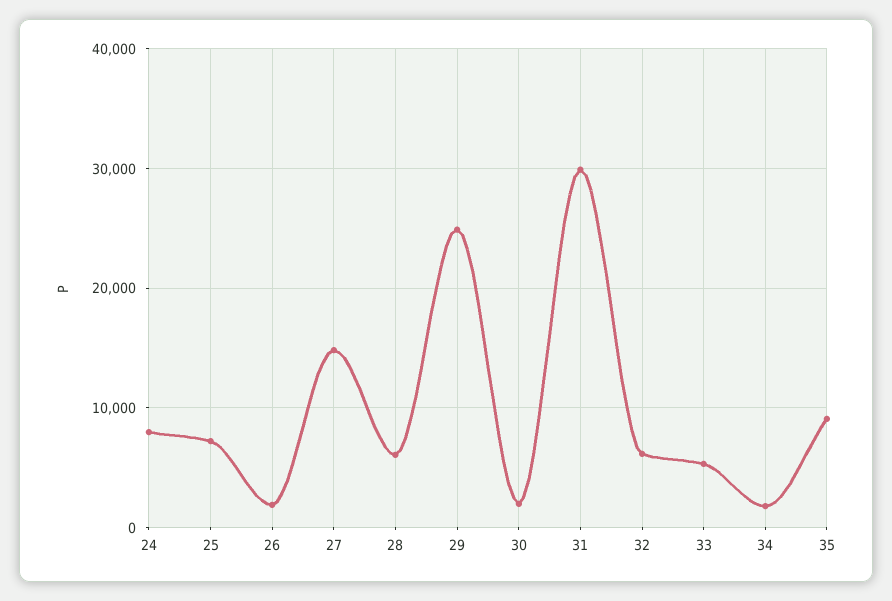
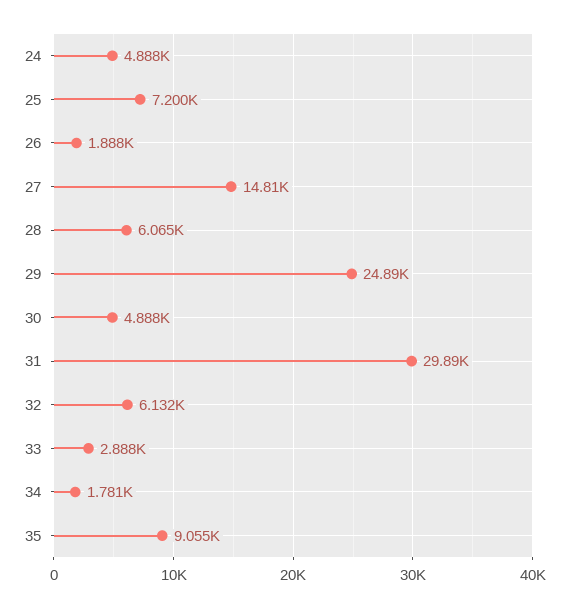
  {
-   "24": 8000,
+   "24": 4888,
    "25": 7200,
    "26": 1888,
    "27": 14810,
    "28": 6065,
    "29": 24890,
-   "30": 2000,
+   "30": 4888,
    "31": 29890,
    "32": 6132,
-   "33": 5000,
+   "33": 2888,
    "34": 1781,
    "35": 9055
  }

